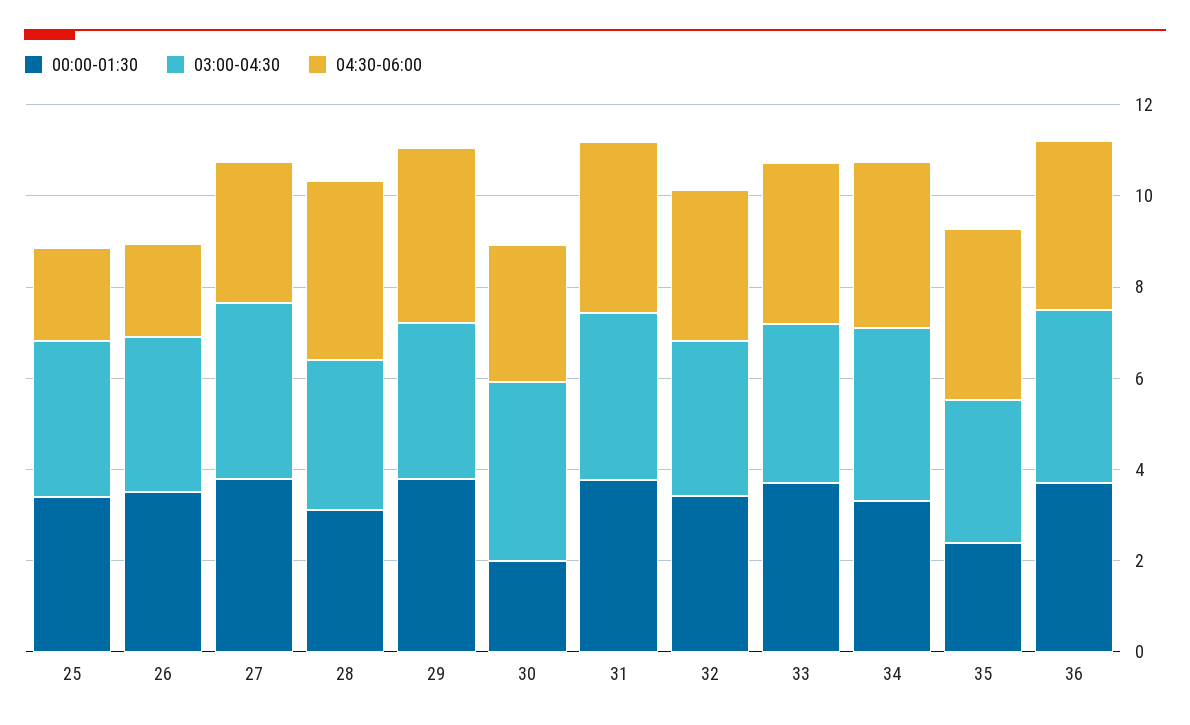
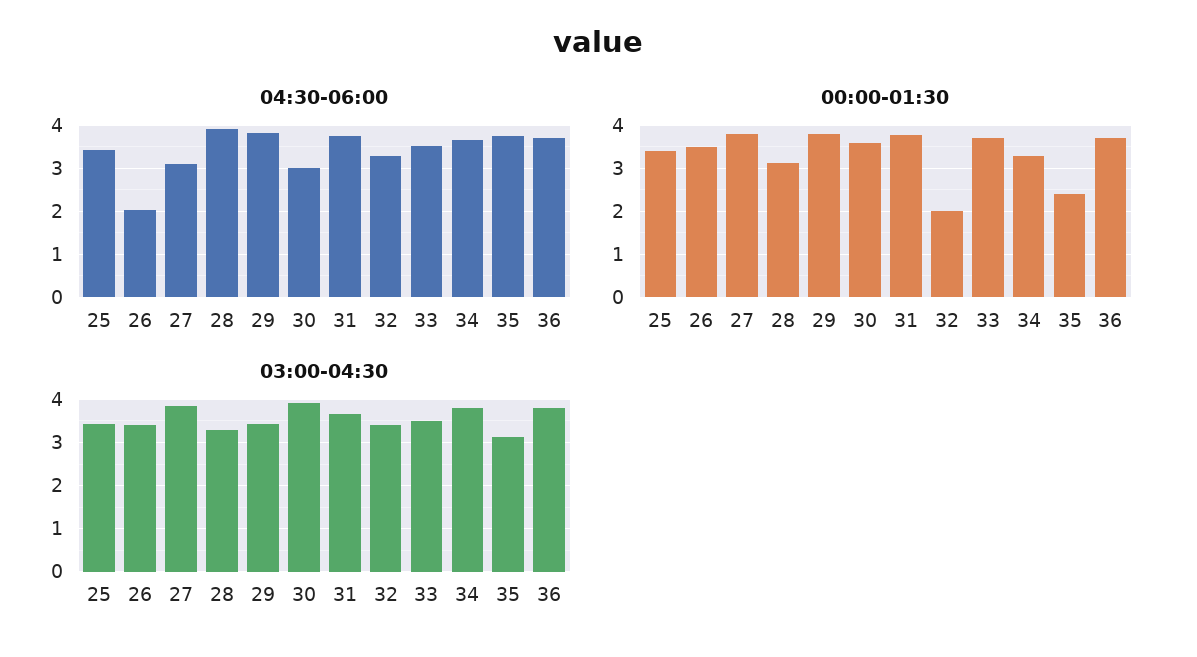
  {
    "00:00-01:30": {
      "25": 3.4,
      "26": 3.6,
      "27": 3.8,
      "28": 3.2,
      "29": 3.8,
-     "30": 2,
+     "30": 3.6,
      "31": 3.8,
-     "32": 3.5,
+     "32": 2,
      "33": 3.8,
      "34": 3.4,
      "35": 2.4,
      "36": 3.8
    },
    "03:00-04:30": {
      "25": 3.4,
      "26": 3.4,
      "27": 3.8,
      "28": 3.2,
      "29": 3.4,
      "30": 4,
      "31": 3.6,
      "32": 3.4,
      "33": 3.6,
      "34": 3.8,
      "35": 3.2,
      "36": 3.8
    },
    "04:30-06:00": {
-     "25": 2,
+     "25": 3.4,
      "26": 2,
      "27": 3.2,
      "28": 4,
      "29": 3.8,
      "30": 3,
      "31": 3.8,
      "32": 3.4,
      "33": 3.6,
      "34": 3.6,
      "35": 3.8,
      "36": 3.8
    }
  }

